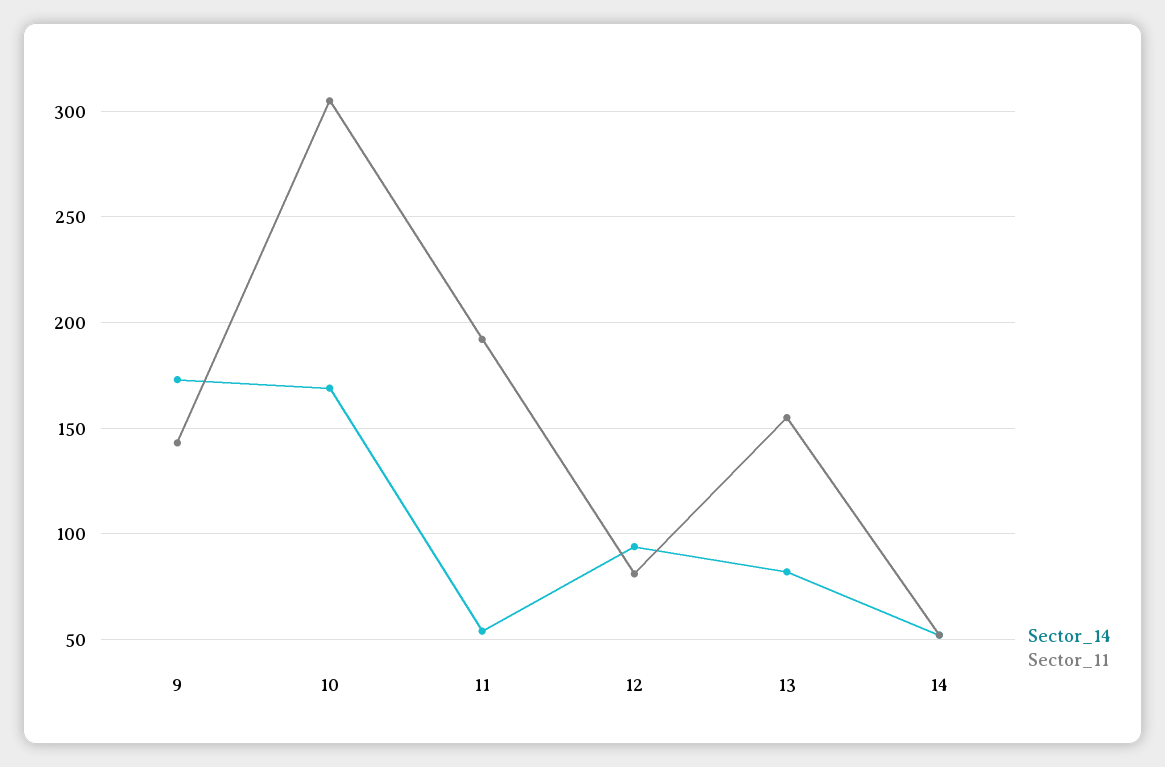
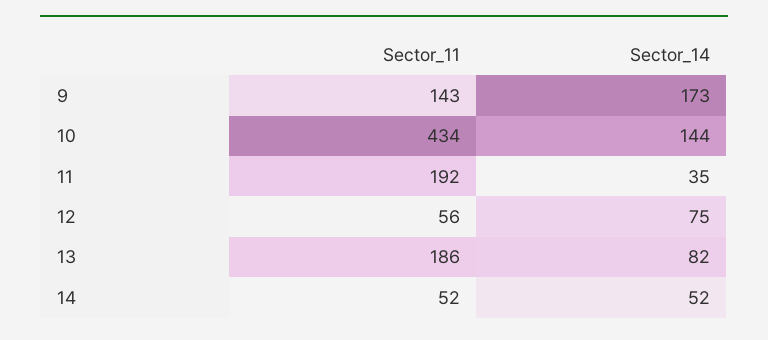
  {
    "Sector_14": {
      "9": 173,
-     "10": 170,
+     "10": 144,
-     "11": 55,
+     "11": 35,
-     "12": 95,
+     "12": 75,
      "13": 82,
      "14": 52
    },
    "Sector_11": {
      "9": 143,
-     "10": 305,
+     "10": 434,
      "11": 192,
-     "12": 80,
+     "12": 56,
-     "13": 155,
+     "13": 186,
      "14": 52
    }
  }

